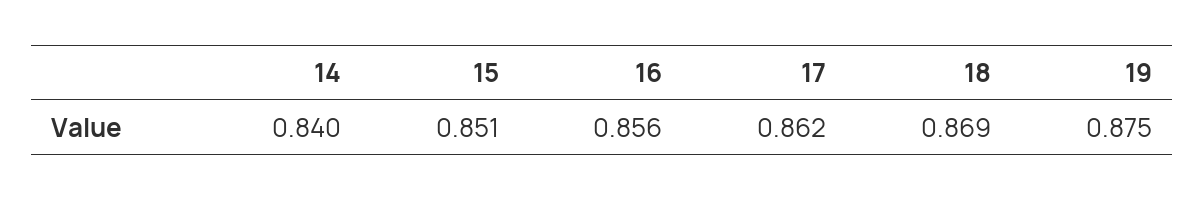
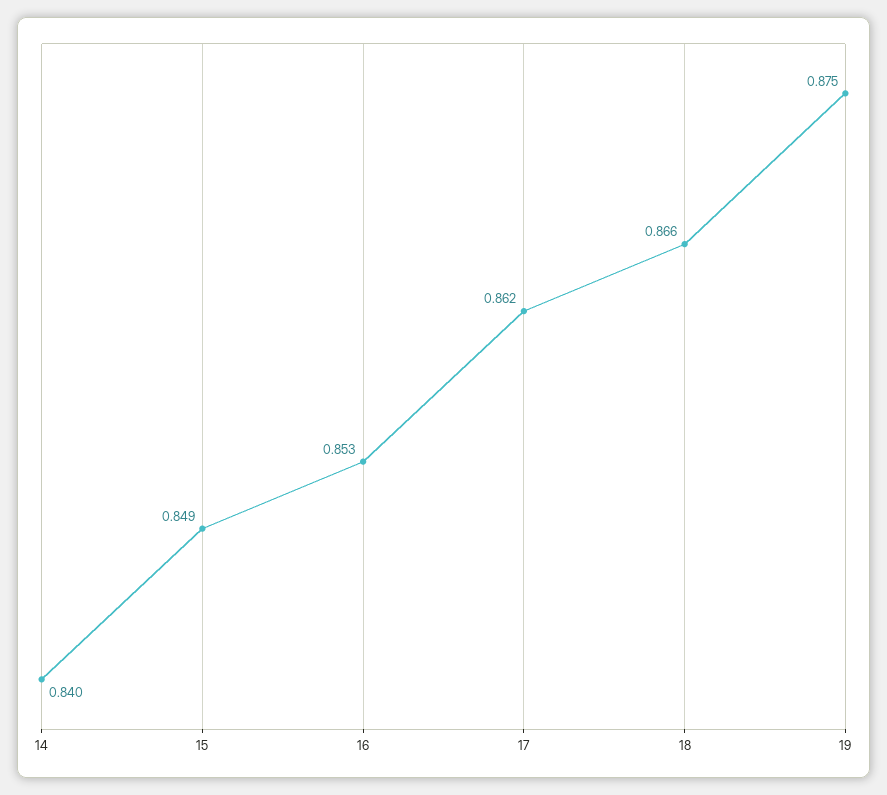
  {
    "14": 0.84,
-   "15": 0.851,
+   "15": 0.849,
-   "16": 0.856,
+   "16": 0.853,
    "17": 0.862,
-   "18": 0.869,
+   "18": 0.866,
    "19": 0.875
  }

